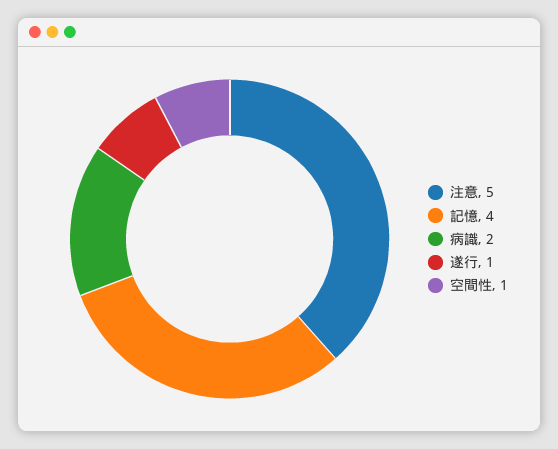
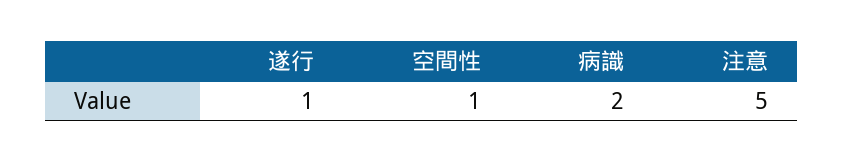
  {
    "注意": 5,
-   "記憶": 4,
    "病識": 2,
    "遂行": 1,
    "空間性": 1
  }

